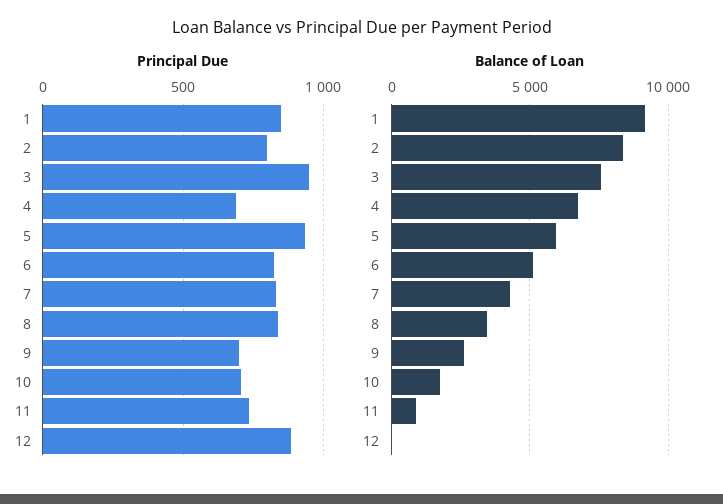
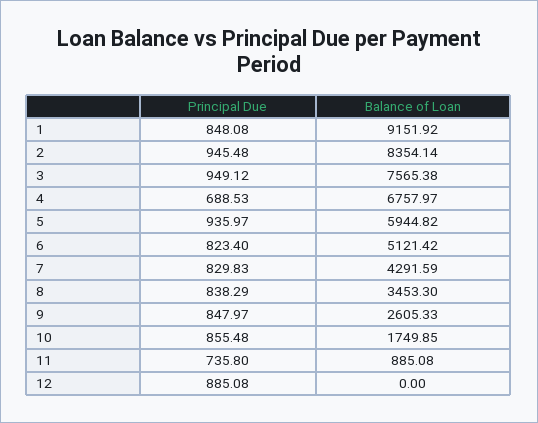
  {
    "Principal Due": {
      "1": 848.08,
-     "2": 800,
+     "2": 945.48,
      "3": 949.12,
      "4": 688.53,
      "5": 935.97,
      "6": 823.4,
      "7": 829.83,
      "8": 838.29,
-     "9": 700,
+     "9": 847.97,
-     "10": 700,
+     "10": 855.48,
      "11": 735.8,
      "12": 885.08
    },
    "Balance of Loan": {
      "1": 9151.92,
      "2": 8354.14,
      "3": 7565.38,
      "4": 6757.97,
      "5": 5944.82,
      "6": 5121.42,
      "7": 4291.59,
      "8": 3453.3,
      "9": 2605.33,
      "10": 1749.85,
      "11": 885.08,
      "12": 0
    }
  }

